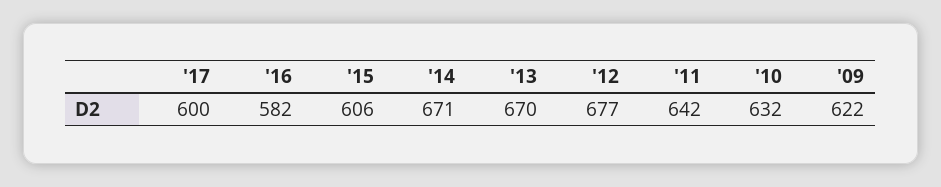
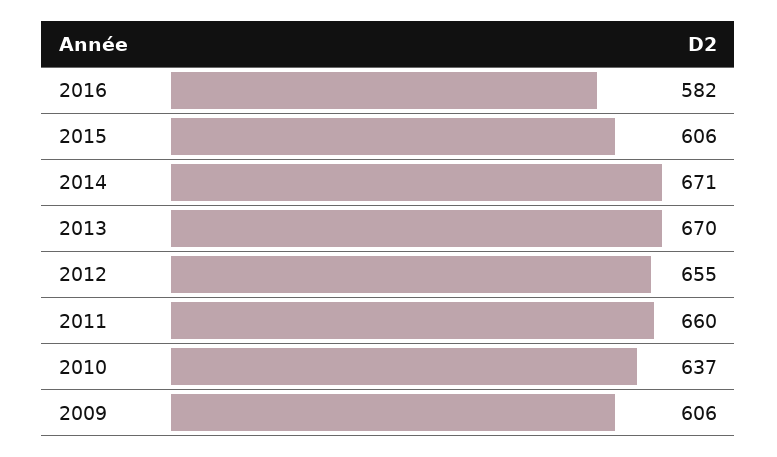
  {
-   "'17": 600,
    "'16": 582,
    "'15": 606,
    "'14": 671,
    "'13": 670,
-   "'12": 677,
+   "'12": 655,
-   "'11": 642,
+   "'11": 660,
-   "'10": 632,
+   "'10": 637,
-   "'09": 622
+   "'09": 606
  }

